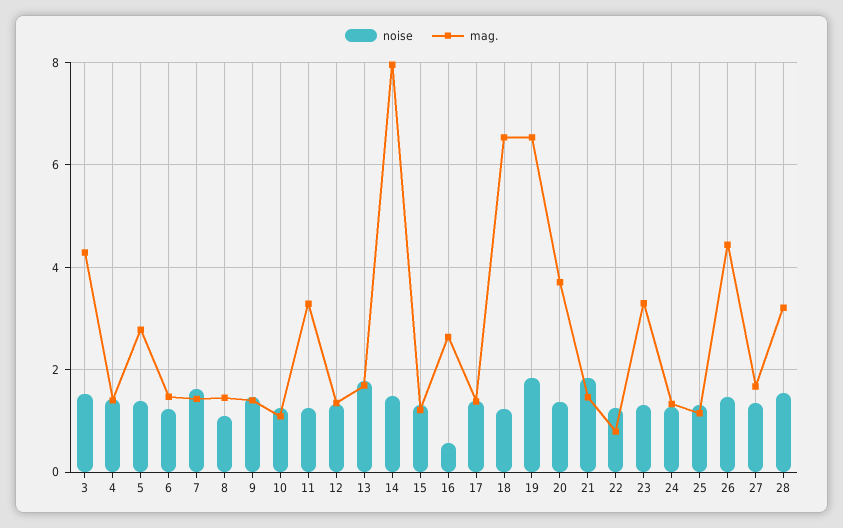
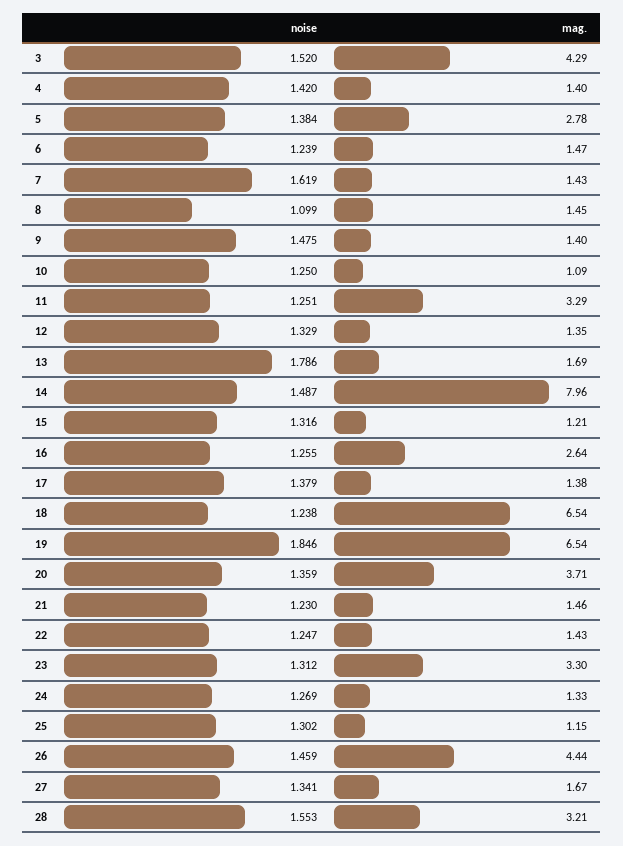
  {
    "noise": {
      "3": 1.52,
      "4": 1.42,
      "5": 1.384,
      "6": 1.239,
      "7": 1.619,
      "8": 1.099,
      "9": 1.475,
      "10": 1.25,
      "11": 1.251,
      "12": 1.329,
      "13": 1.786,
      "14": 1.487,
      "15": 1.316,
-     "16": 0.6,
+     "16": 1.255,
      "17": 1.379,
      "18": 1.238,
      "19": 1.846,
      "20": 1.359,
-     "21": 1.8,
+     "21": 1.23,
      "22": 1.247,
      "23": 1.312,
      "24": 1.269,
      "25": 1.302,
      "26": 1.459,
      "27": 1.341,
      "28": 1.553
    },
    "mag.": {
      "3": 4.29,
      "4": 1.4,
      "5": 2.78,
      "6": 1.47,
      "7": 1.43,
      "8": 1.45,
      "9": 1.4,
      "10": 1.09,
      "11": 3.29,
      "12": 1.35,
      "13": 1.69,
      "14": 7.96,
      "15": 1.21,
      "16": 2.64,
      "17": 1.38,
      "18": 6.54,
      "19": 6.54,
      "20": 3.71,
      "21": 1.46,
-     "22": 0.8,
+     "22": 1.43,
      "23": 3.3,
      "24": 1.33,
      "25": 1.15,
      "26": 4.44,
      "27": 1.67,
      "28": 3.21
    }
  }

